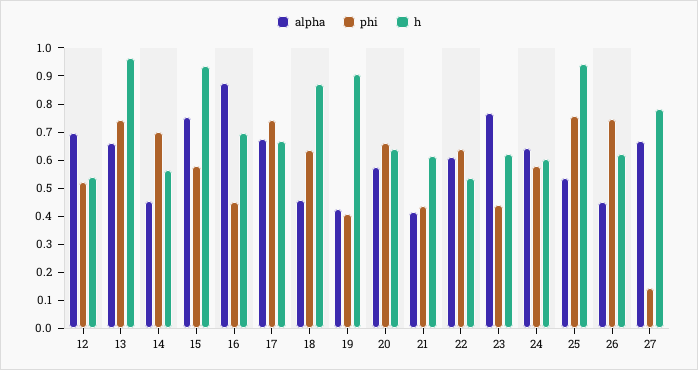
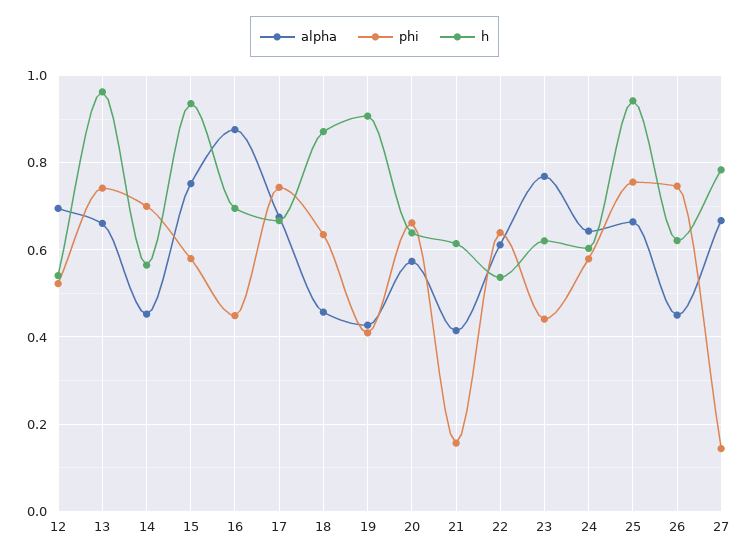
  {
    "alpha": {
      "12": 0.7,
      "13": 0.66,
      "14": 0.46,
      "15": 0.76,
      "16": 0.88,
      "17": 0.68,
      "18": 0.46,
      "19": 0.42,
      "20": 0.58,
      "21": 0.42,
      "22": 0.62,
      "23": 0.76,
      "24": 0.64,
-     "25": 0.55,
+     "25": 0.66,
      "26": 0.46,
      "27": 0.66
    },
    "phi": {
      "12": 0.52,
      "13": 0.74,
      "14": 0.7,
      "15": 0.58,
      "16": 0.44,
      "17": 0.74,
      "18": 0.64,
      "19": 0.4,
      "20": 0.66,
-     "21": 0.45,
+     "21": 0.16,
      "22": 0.64,
      "23": 0.44,
      "24": 0.58,
      "25": 0.76,
      "26": 0.74,
      "27": 0.14
    },
    "h": {
      "12": 0.54,
      "13": 0.96,
      "14": 0.56,
      "15": 0.94,
      "16": 0.7,
      "17": 0.66,
      "18": 0.88,
      "19": 0.9,
      "20": 0.64,
      "21": 0.62,
      "22": 0.54,
      "23": 0.62,
      "24": 0.6,
      "25": 0.94,
      "26": 0.62,
      "27": 0.78
    }
  }

